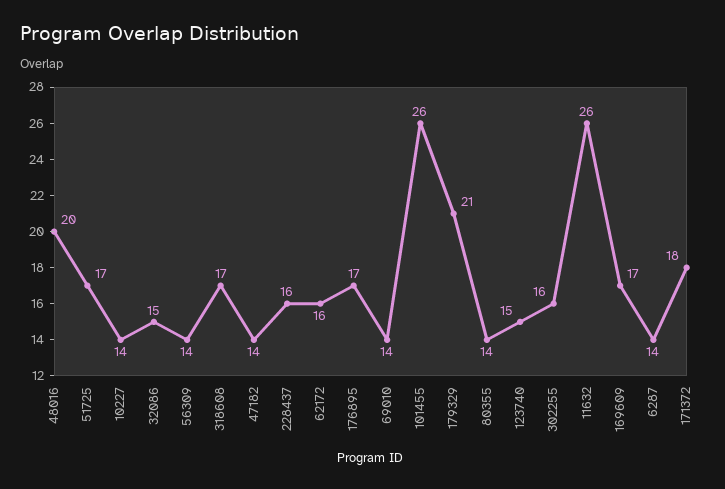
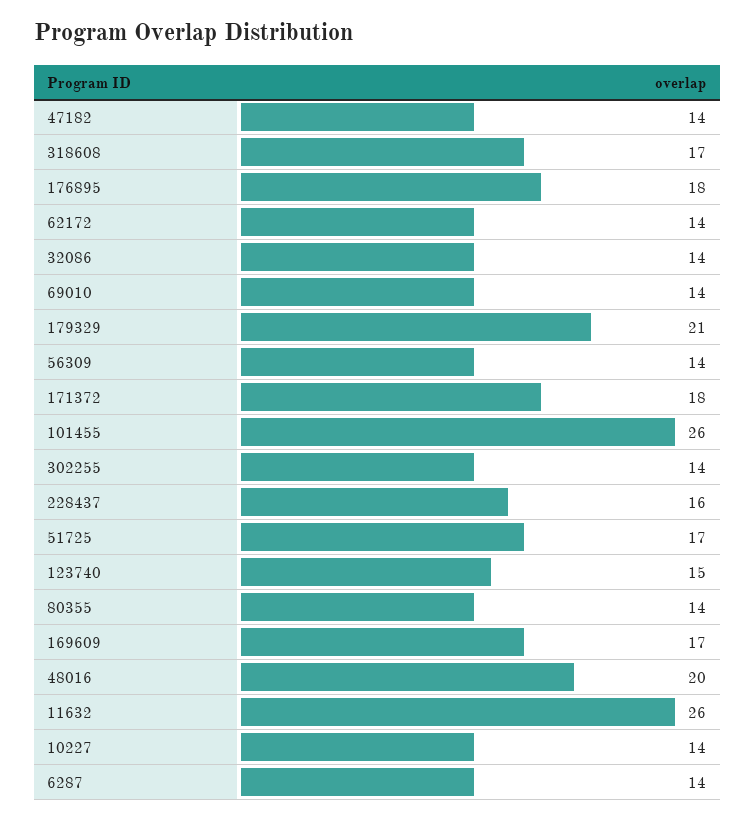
  {
    "48016": 20,
    "51725": 17,
    "10227": 14,
-   "32086": 15,
+   "32086": 14,
    "56309": 14,
    "318608": 17,
    "47182": 14,
    "228437": 16,
-   "62172": 16,
+   "62172": 14,
-   "176895": 17,
+   "176895": 18,
    "69010": 14,
    "101455": 26,
    "179329": 21,
    "80355": 14,
    "123740": 15,
-   "302255": 16,
+   "302255": 14,
    "11632": 26,
    "169609": 17,
    "6287": 14,
    "171372": 18
  }

